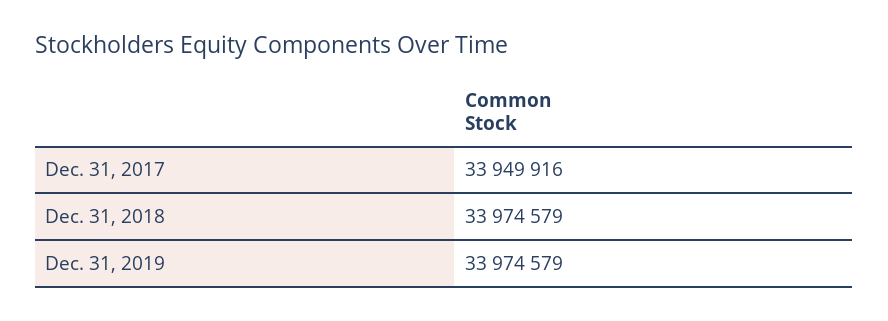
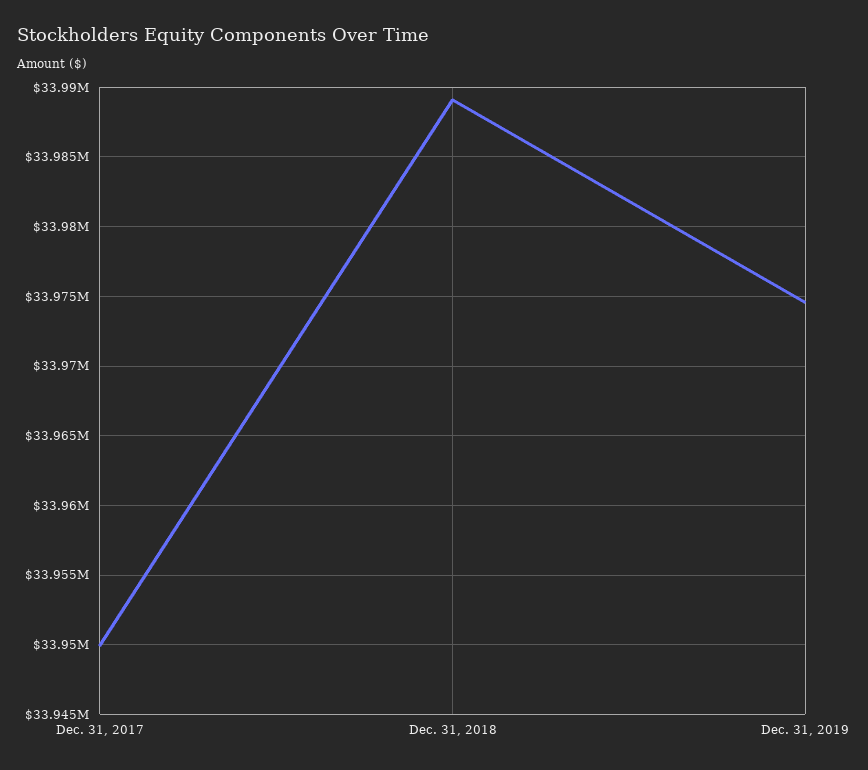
  {
    "Dec. 31, 2017": 33949916,
-   "Dec. 31, 2018": 33974579,
+   "Dec. 31, 2018": 33989000,
    "Dec. 31, 2019": 33974579
  }

